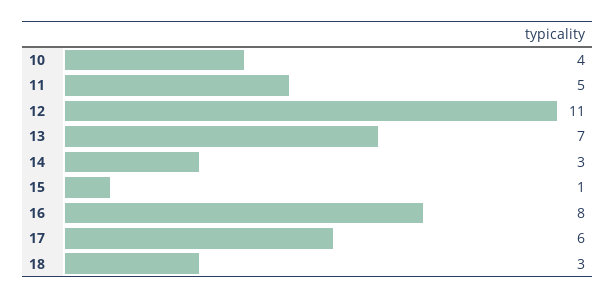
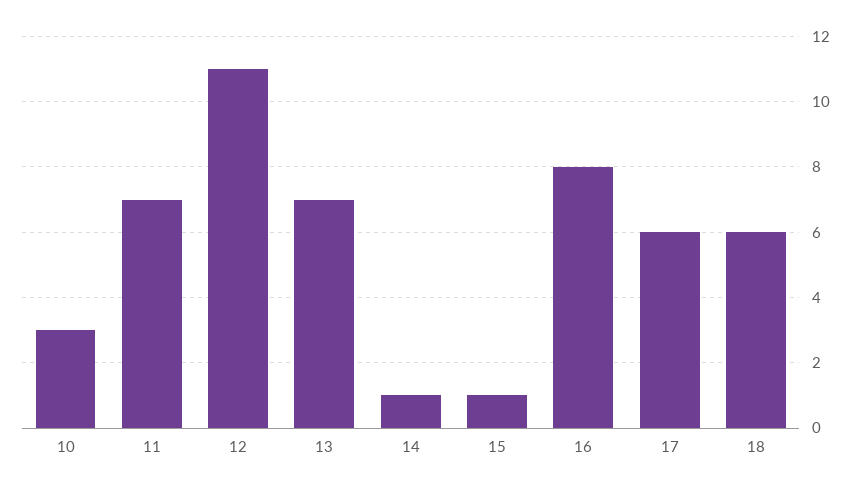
  {
-   "10": 4,
+   "10": 3,
-   "11": 5,
+   "11": 7,
    "12": 11,
    "13": 7,
-   "14": 3,
+   "14": 1,
    "15": 1,
    "16": 8,
    "17": 6,
-   "18": 3
+   "18": 6
  }

